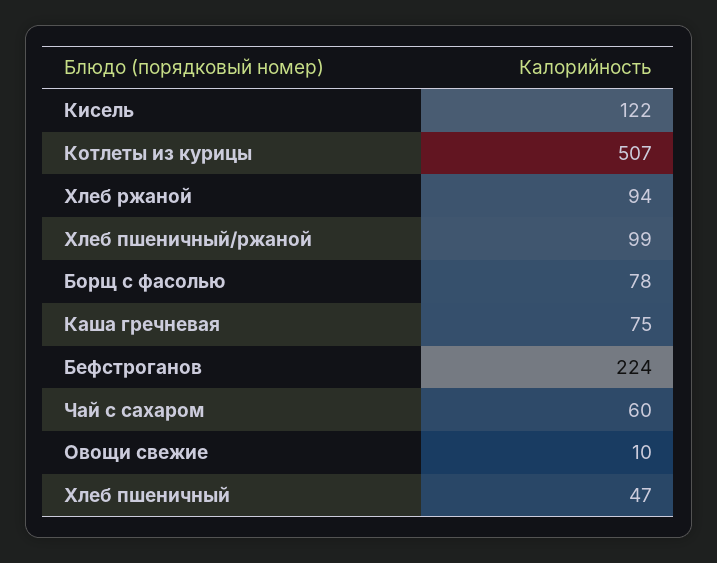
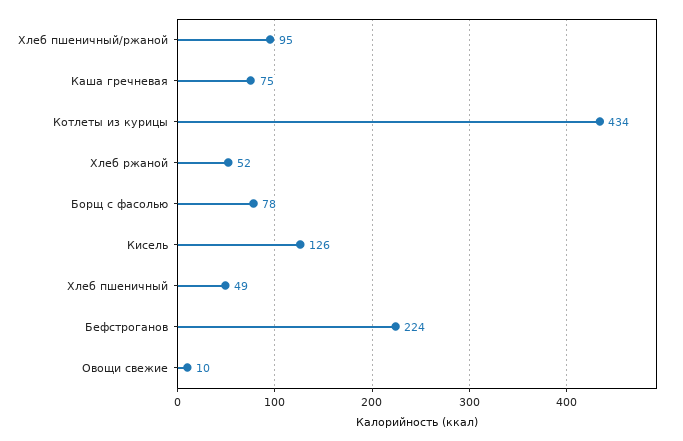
  {
-   "Кисель": 122,
+   "Кисель": 126,
-   "Котлеты из курицы": 507,
+   "Котлеты из курицы": 434,
-   "Хлеб ржаной": 94,
+   "Хлеб ржаной": 52,
-   "Хлеб пшеничный/ржаной": 99,
+   "Хлеб пшеничный/ржаной": 95,
    "Борщ с фасолью": 78,
    "Каша гречневая": 75,
    "Бефстроганов": 224,
-   "Чай с сахаром": 60,
    "Овощи свежие": 10,
-   "Хлеб пшеничный": 47
+   "Хлеб пшеничный": 49
  }

